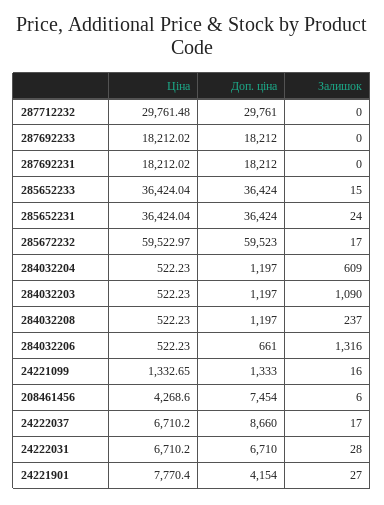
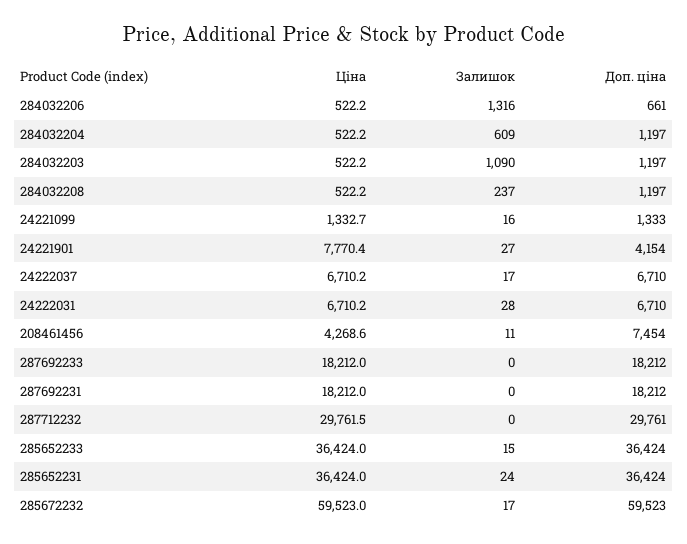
  {
    "Ціна": {
      "287712232": 29761.48,
      "287692233": 18212.02,
      "287692231": 18212.02,
      "285652233": 36424.04,
      "285652231": 36424.04,
      "285672232": 59522.97,
      "284032204": 522.23,
      "284032203": 522.23,
      "284032208": 522.23,
      "284032206": 522.23,
      "24221099": 1332.65,
      "208461456": 4268.6,
      "24222037": 6710.2,
      "24222031": 6710.2,
      "24221901": 7770.4
    },
    "Доп. ціна": {
      "287712232": 29761,
      "287692233": 18212,
      "287692231": 18212,
      "285652233": 36424,
      "285652231": 36424,
      "285672232": 59523,
      "284032204": 1197,
      "284032203": 1197,
      "284032208": 1197,
      "284032206": 661,
      "24221099": 1333,
      "208461456": 7454,
-     "24222037": 8660,
+     "24222037": 6710,
      "24222031": 6710,
      "24221901": 4154
    },
    "Залишок": {
      "287712232": 0,
      "287692233": 0,
      "287692231": 0,
      "285652233": 15,
      "285652231": 24,
      "285672232": 17,
      "284032204": 609,
      "284032203": 1090,
      "284032208": 237,
      "284032206": 1316,
      "24221099": 16,
-     "208461456": 6,
+     "208461456": 11,
      "24222037": 17,
      "24222031": 28,
      "24221901": 27
    }
  }

